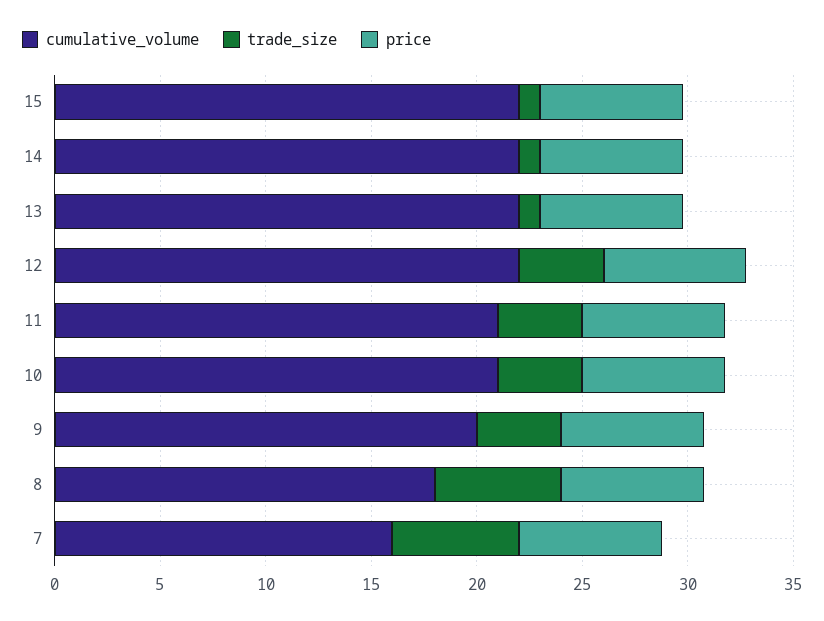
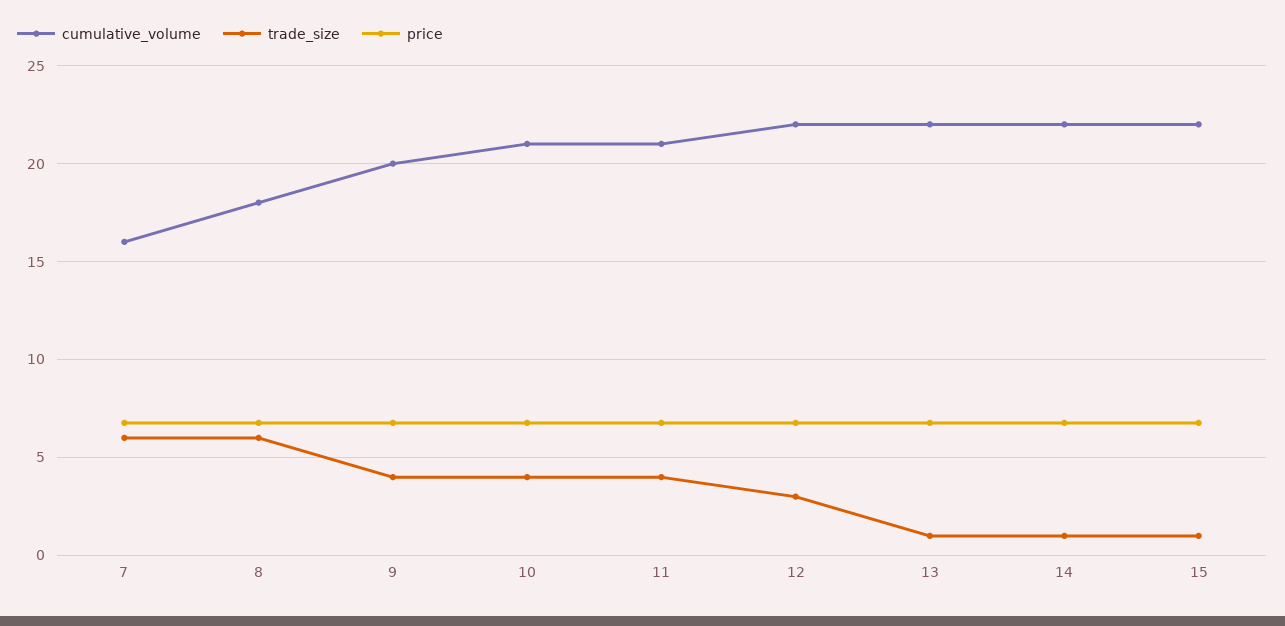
  {
    "cumulative_volume": {
      "15": 22,
      "14": 22,
      "13": 22,
      "12": 22,
      "11": 21,
      "10": 21,
      "9": 20,
      "8": 18,
      "7": 16
    },
    "trade_size": {
      "15": 1,
      "14": 1,
      "13": 1,
-     "12": 4,
+     "12": 3,
      "11": 4,
      "10": 4,
      "9": 4,
      "8": 6,
      "7": 6
    },
    "price": {
      "15": 7,
      "14": 7,
      "13": 7,
      "12": 7,
      "11": 7,
      "10": 7,
      "9": 7,
      "8": 7,
      "7": 7
    }
  }

